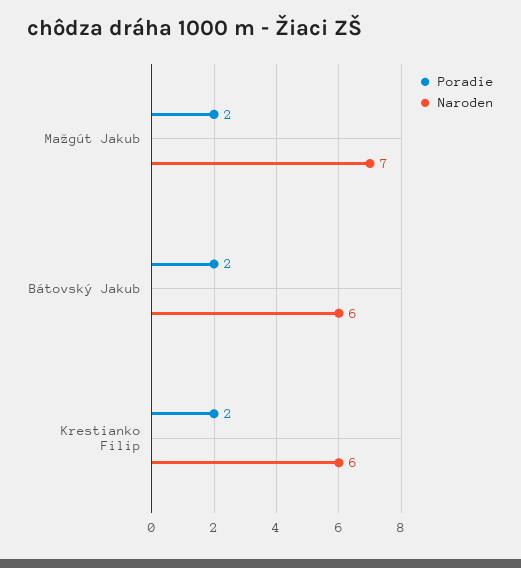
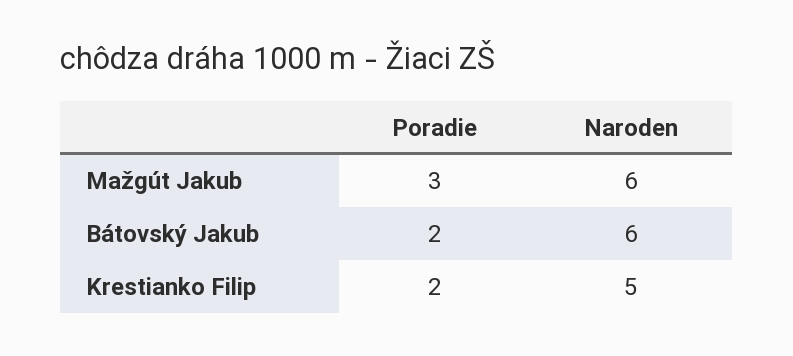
  {
    "Poradie": {
-     "Mažgút Jakub": 2,
+     "Mažgút Jakub": 3,
      "Bátovský Jakub": 2,
      "Krestianko Filip": 2
    },
    "Naroden": {
-     "Mažgút Jakub": 7,
+     "Mažgút Jakub": 6,
      "Bátovský Jakub": 6,
-     "Krestianko Filip": 6
+     "Krestianko Filip": 5
    }
  }

